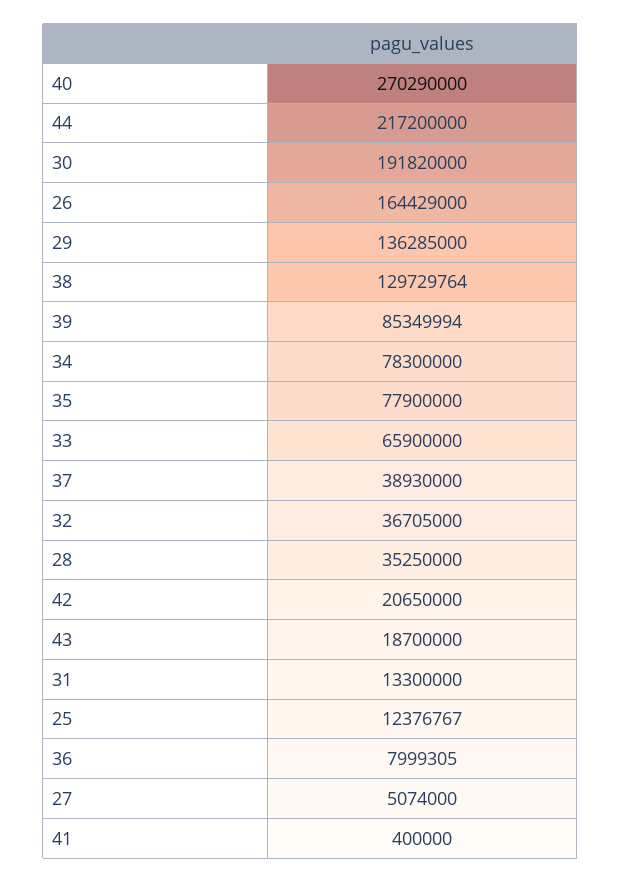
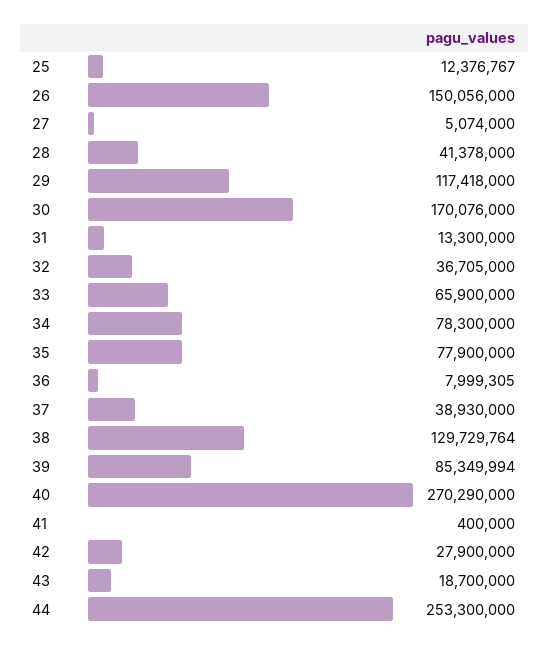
  {
    "40": 270290000,
-   "44": 217200000,
+   "44": 253300000,
-   "30": 191820000,
+   "30": 170076000,
-   "26": 164429000,
+   "26": 150056000,
-   "29": 136285000,
+   "29": 117418000,
    "38": 129729764,
    "39": 85349994,
    "34": 78300000,
    "35": 77900000,
    "33": 65900000,
    "37": 38930000,
    "32": 36705000,
-   "28": 35250000,
+   "28": 41378000,
-   "42": 20650000,
+   "42": 27900000,
    "43": 18700000,
    "31": 13300000,
    "25": 12376767,
    "36": 7999305,
    "27": 5074000,
    "41": 400000
  }

